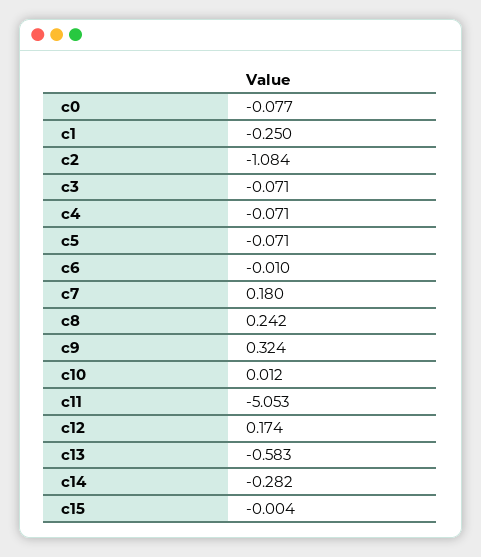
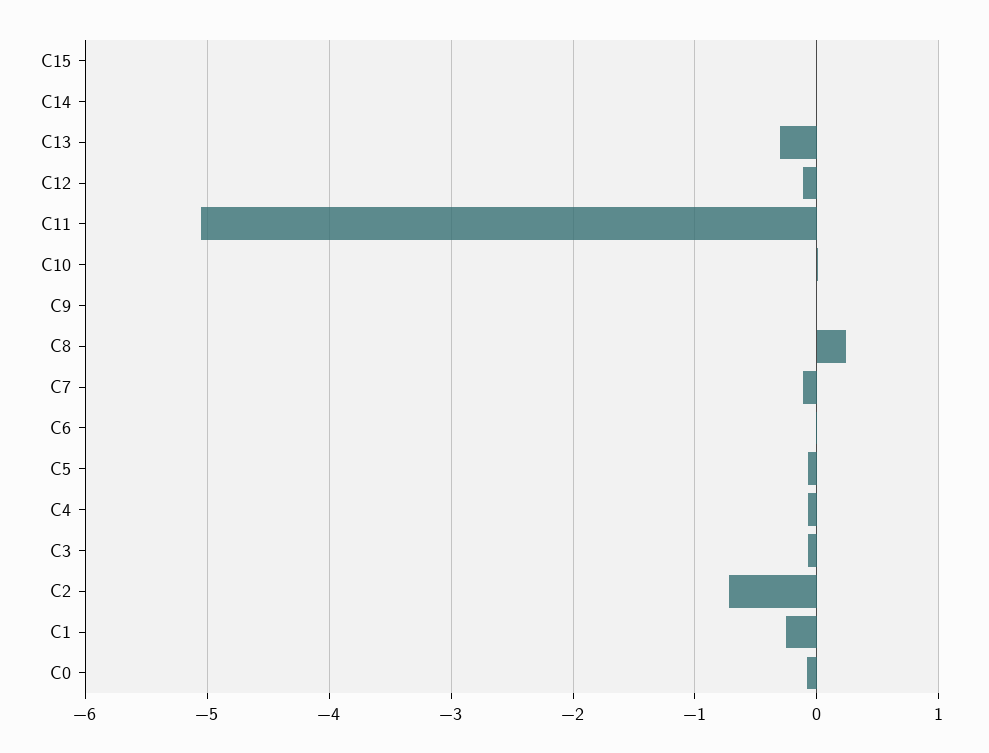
  {
    "c0": -0.077,
    "c1": -0.25,
-   "c2": -1.084,
+   "c2": -0.7,
    "c3": -0.071,
    "c4": -0.071,
    "c5": -0.071,
    "c6": -0.01,
-   "c7": 0.18,
+   "c7": -0.1,
    "c8": 0.242,
-   "c9": 0.324,
+   "c9": 0,
    "c10": 0.012,
    "c11": -5.053,
-   "c12": 0.174,
+   "c12": -0.1,
-   "c13": -0.583,
+   "c13": -0.3,
-   "c14": -0.282,
+   "c14": 0,
    "c15": -0.004
  }

